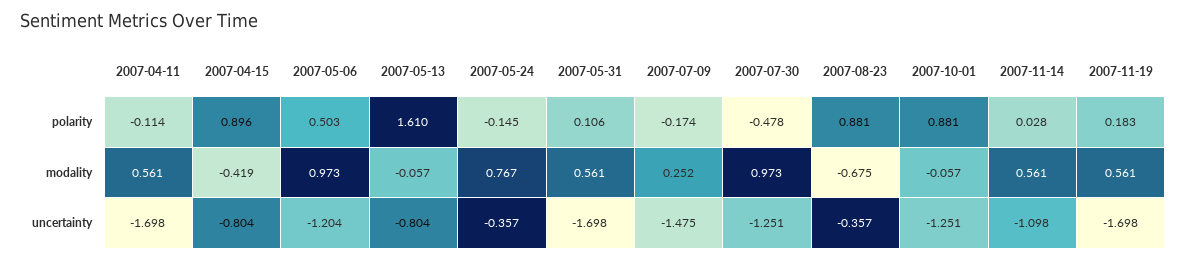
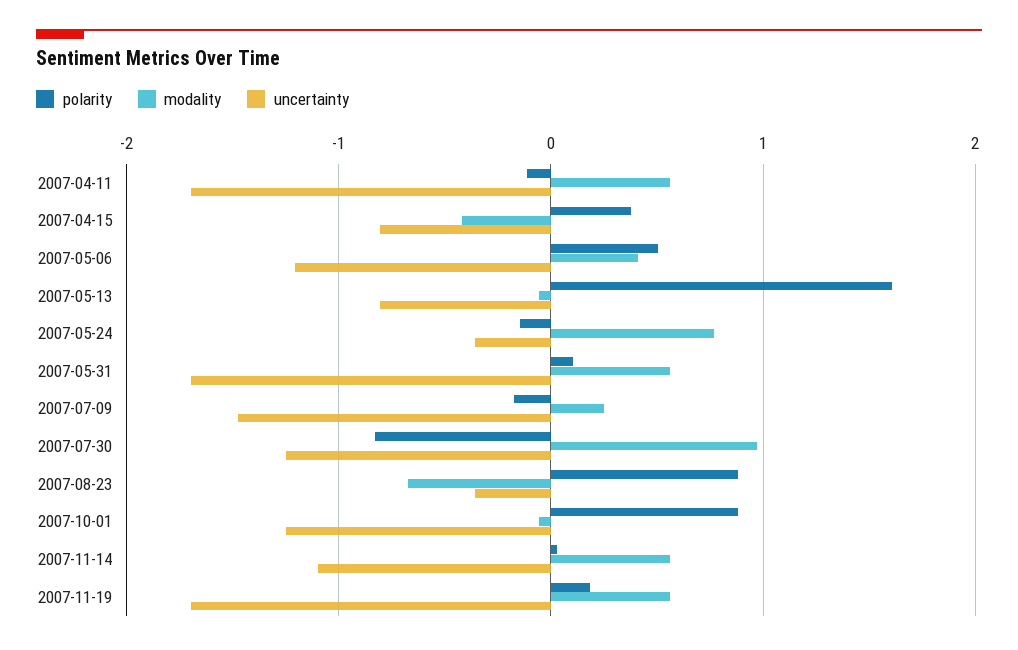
  {
    "polarity": {
      "2007-04-11": -0.114,
-     "2007-04-15": 0.896,
+     "2007-04-15": 0.4,
      "2007-05-06": 0.503,
      "2007-05-13": 1.61,
      "2007-05-24": -0.145,
      "2007-05-31": 0.106,
      "2007-07-09": -0.174,
-     "2007-07-30": -0.478,
+     "2007-07-30": -0.8,
      "2007-08-23": 0.881,
      "2007-10-01": 0.881,
      "2007-11-14": 0.028,
      "2007-11-19": 0.183
    },
    "modality": {
      "2007-04-11": 0.561,
      "2007-04-15": -0.419,
-     "2007-05-06": 0.973,
+     "2007-05-06": 0.4,
      "2007-05-13": -0.057,
      "2007-05-24": 0.767,
      "2007-05-31": 0.561,
      "2007-07-09": 0.252,
      "2007-07-30": 0.973,
      "2007-08-23": -0.675,
      "2007-10-01": -0.057,
      "2007-11-14": 0.561,
      "2007-11-19": 0.561
    },
    "uncertainty": {
      "2007-04-11": -1.698,
      "2007-04-15": -0.804,
      "2007-05-06": -1.204,
      "2007-05-13": -0.804,
      "2007-05-24": -0.357,
      "2007-05-31": -1.698,
      "2007-07-09": -1.475,
      "2007-07-30": -1.251,
      "2007-08-23": -0.357,
      "2007-10-01": -1.251,
      "2007-11-14": -1.098,
      "2007-11-19": -1.698
    }
  }

